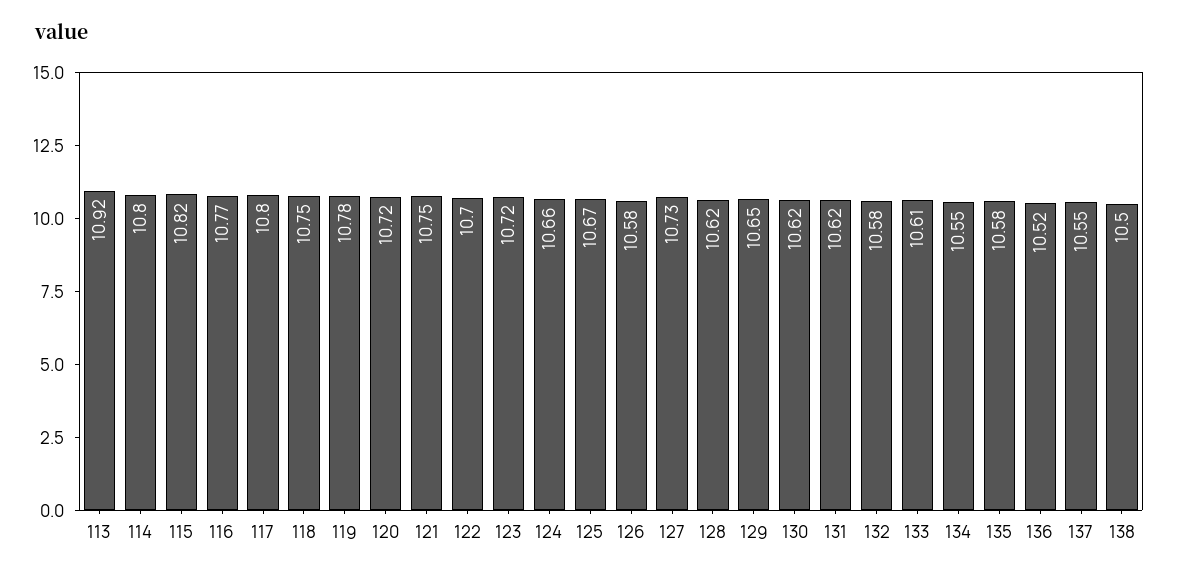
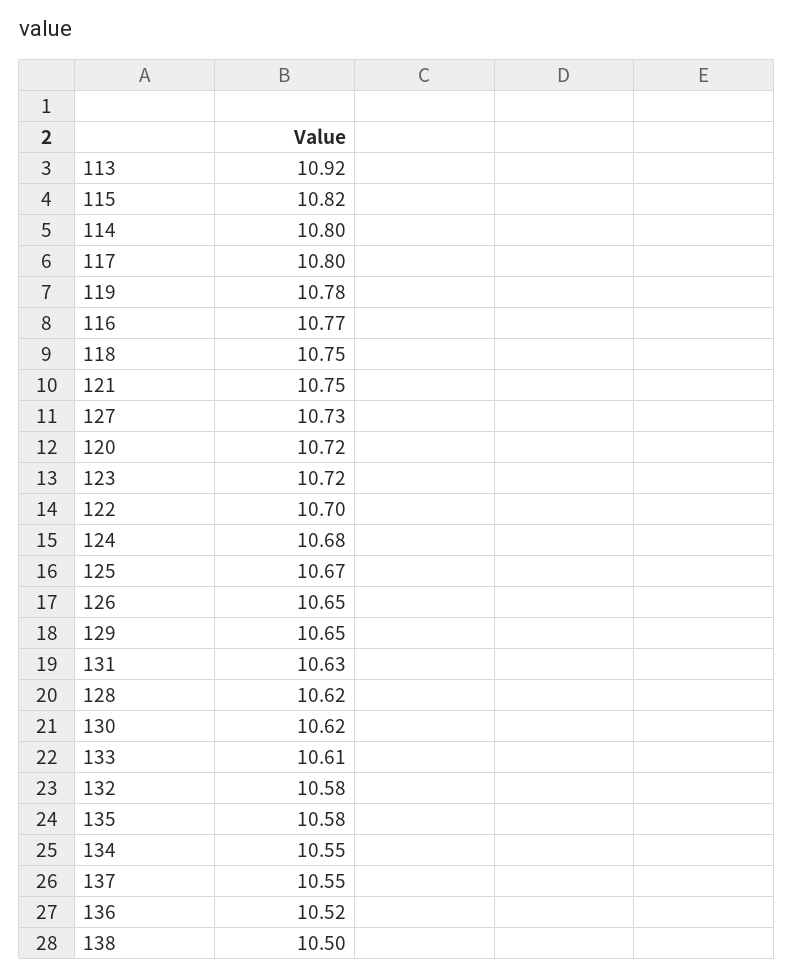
  {
    "113": 10.92,
    "114": 10.8,
    "115": 10.82,
    "116": 10.77,
    "117": 10.8,
    "118": 10.75,
    "119": 10.78,
    "120": 10.72,
    "121": 10.75,
    "122": 10.7,
    "123": 10.72,
-   "124": 10.66,
+   "124": 10.68,
    "125": 10.67,
-   "126": 10.58,
+   "126": 10.65,
    "127": 10.73,
    "128": 10.62,
    "129": 10.65,
    "130": 10.62,
-   "131": 10.62,
+   "131": 10.63,
    "132": 10.58,
    "133": 10.61,
    "134": 10.55,
    "135": 10.58,
    "136": 10.52,
    "137": 10.55,
    "138": 10.5
  }

